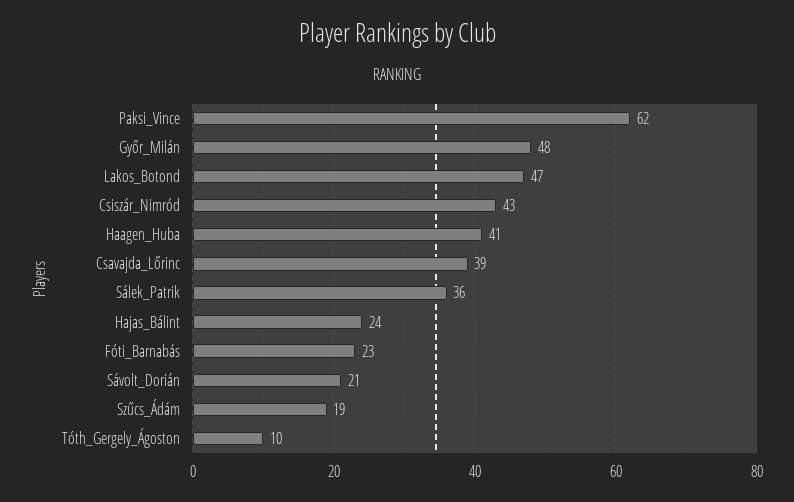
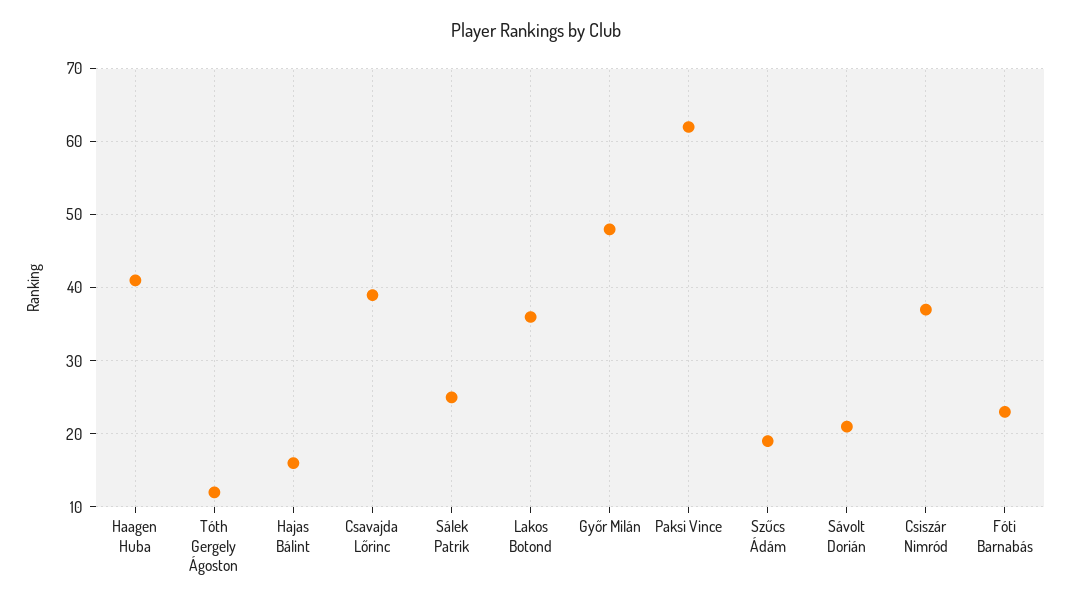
  {
    "Paksi_Vince": 62,
    "Győr_Milán": 48,
-   "Lakos_Botond": 47,
+   "Lakos_Botond": 36,
-   "Csiszár_Nimród": 43,
+   "Csiszár_Nimród": 37,
    "Haagen_Huba": 41,
    "Csavajda_Lőrinc": 39,
-   "Sálek_Patrik": 36,
+   "Sálek_Patrik": 25,
-   "Hajas_Bálint": 24,
+   "Hajas_Bálint": 16,
    "Fóti_Barnabás": 23,
    "Sávolt_Dorián": 21,
    "Szűcs_Ádám": 19,
-   "Tóth_Gergely_Ágoston": 10
+   "Tóth_Gergely_Ágoston": 12
  }

